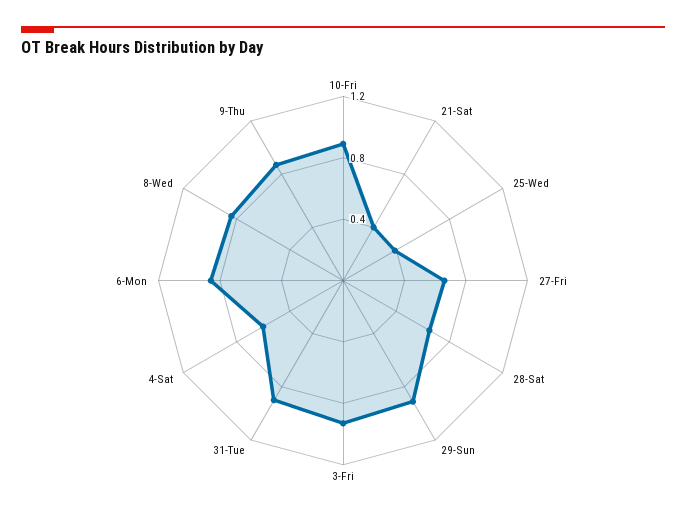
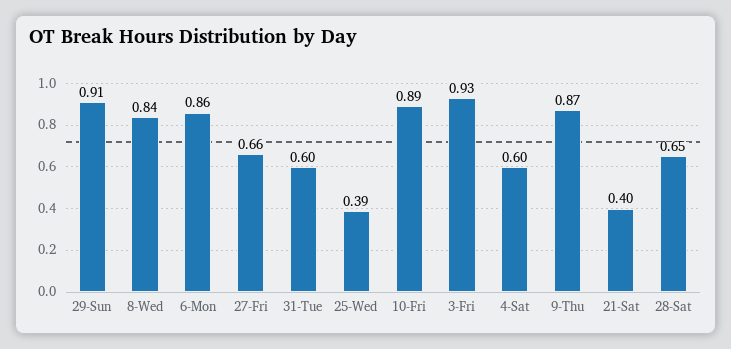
  {
    "10-Fri": 0.89,
    "21-Sat": 0.4,
    "25-Wed": 0.39,
    "27-Fri": 0.66,
    "28-Sat": 0.65,
    "29-Sun": 0.91,
    "3-Fri": 0.93,
-   "31-Tue": 0.9,
+   "31-Tue": 0.6,
    "4-Sat": 0.6,
    "6-Mon": 0.86,
    "8-Wed": 0.84,
    "9-Thu": 0.87
  }

